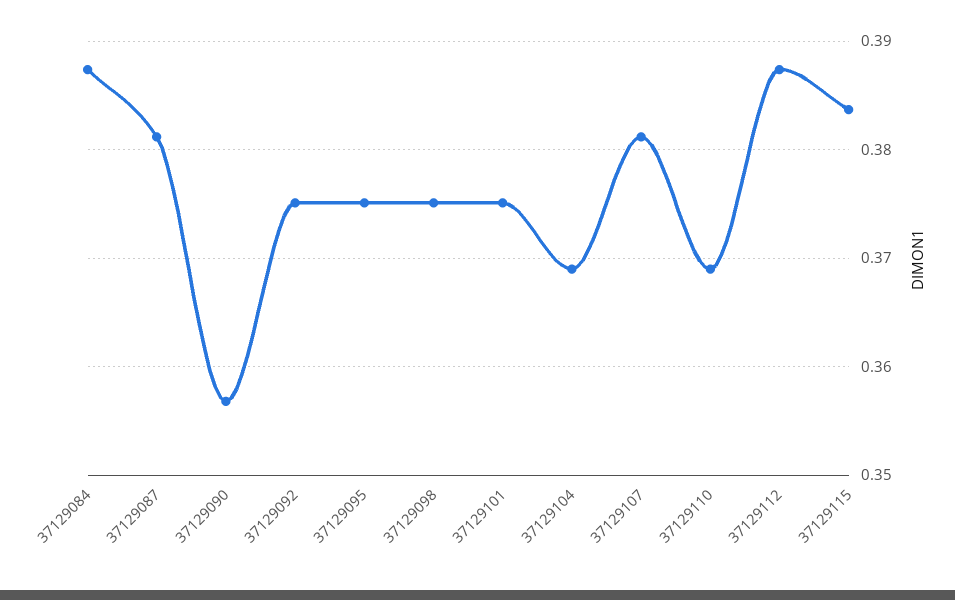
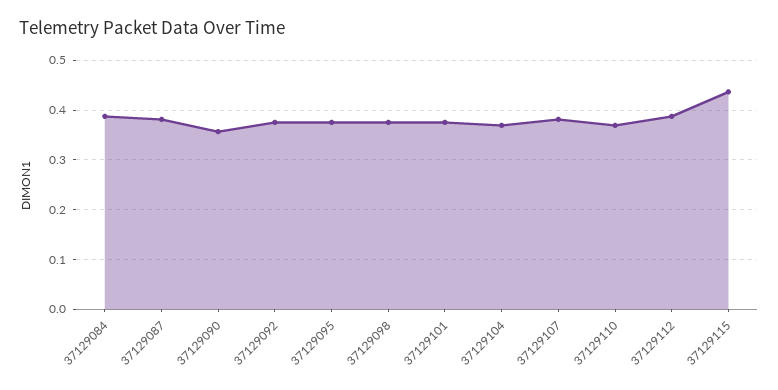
  {
    "37129084": 0.387,
    "37129087": 0.381,
    "37129090": 0.357,
    "37129092": 0.375,
    "37129095": 0.375,
    "37129098": 0.375,
    "37129101": 0.375,
    "37129104": 0.369,
    "37129107": 0.381,
    "37129110": 0.369,
    "37129112": 0.387,
-   "37129115": 0.384
+   "37129115": 0.44
  }

